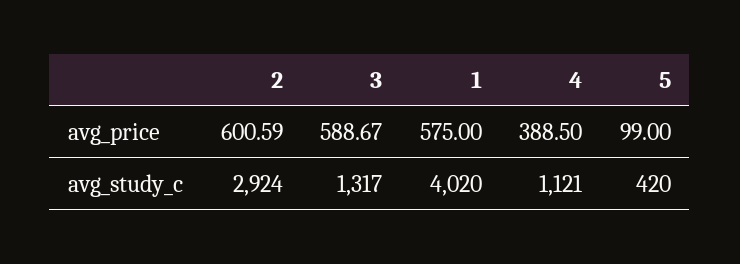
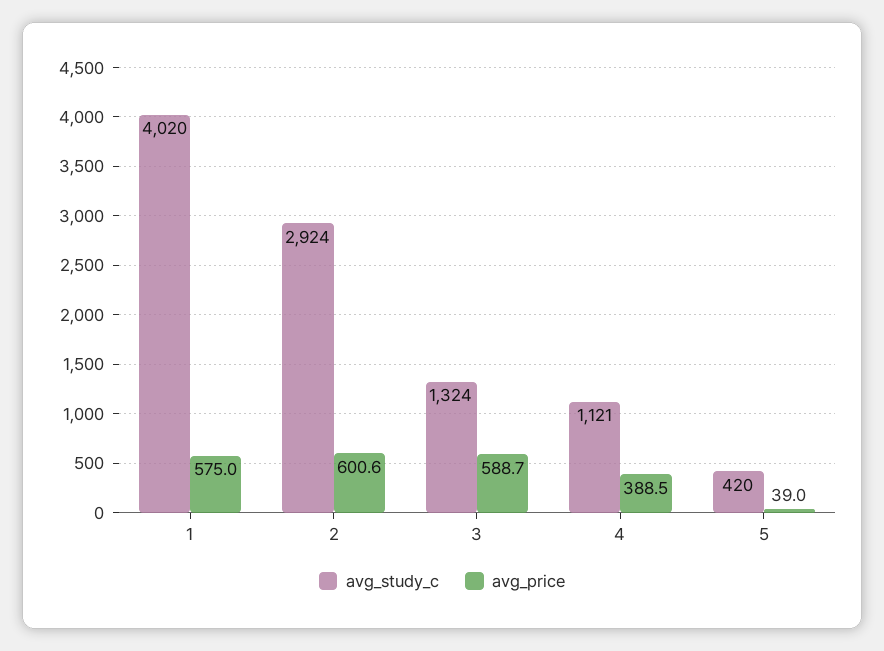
  {
    "avg_price": {
      "2": 600.59,
      "3": 588.67,
      "1": 575,
      "4": 388.5,
-     "5": 99
+     "5": 39
    },
    "avg_study_c": {
      "2": 2924,
-     "3": 1317,
+     "3": 1324,
      "1": 4020,
      "4": 1121,
      "5": 420
    }
  }

